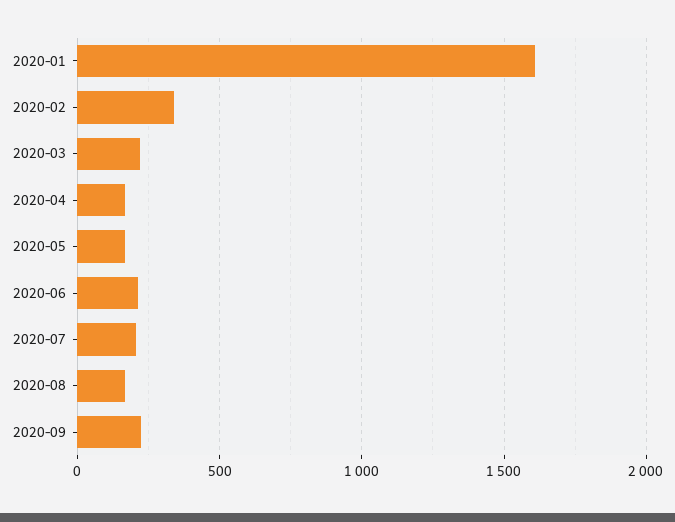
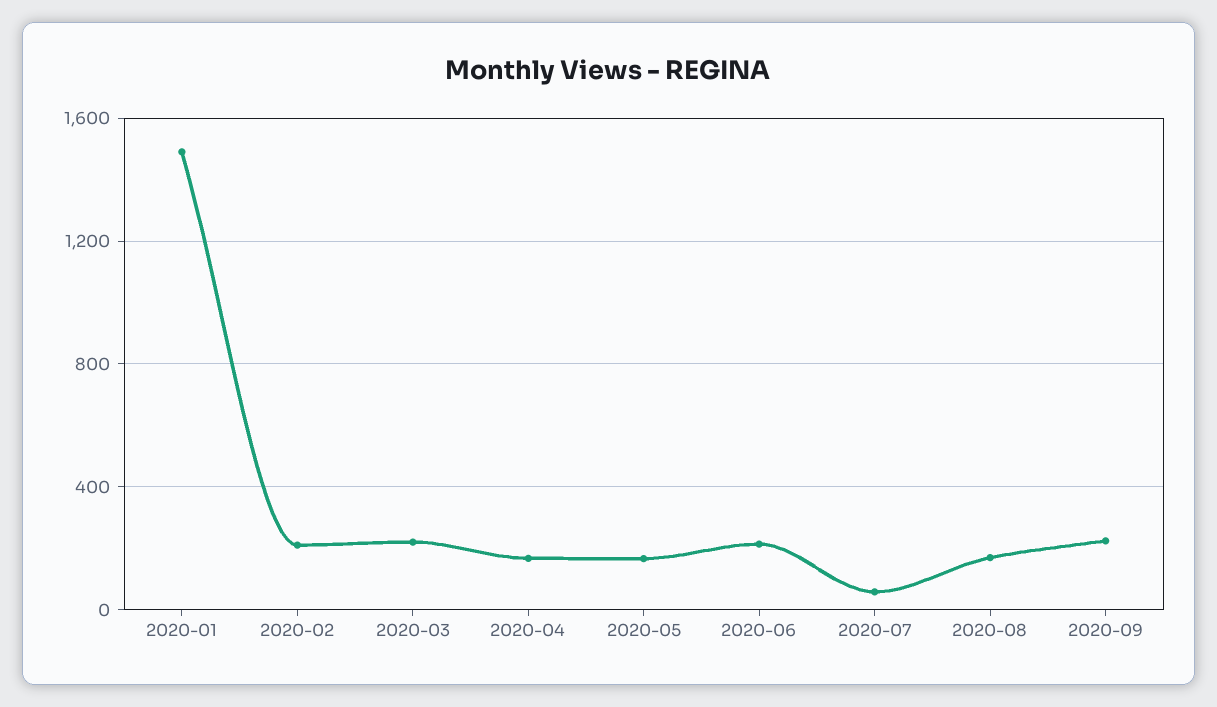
  {
-   "2020-01": 1600,
+   "2020-01": 1500,
-   "2020-02": 350,
+   "2020-02": 200,
    "2020-03": 200,
    "2020-04": 150,
    "2020-05": 150,
    "2020-06": 200,
-   "2020-07": 200,
+   "2020-07": 50,
    "2020-08": 150,
    "2020-09": 200
  }

